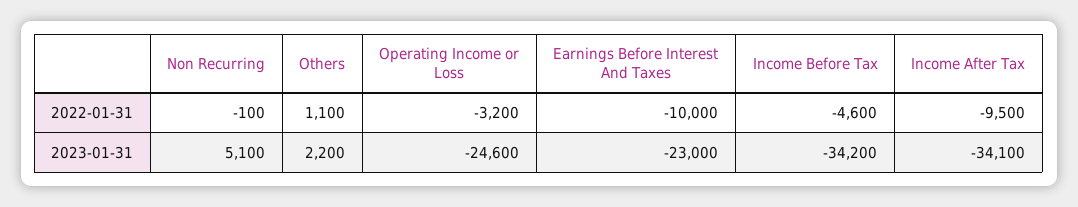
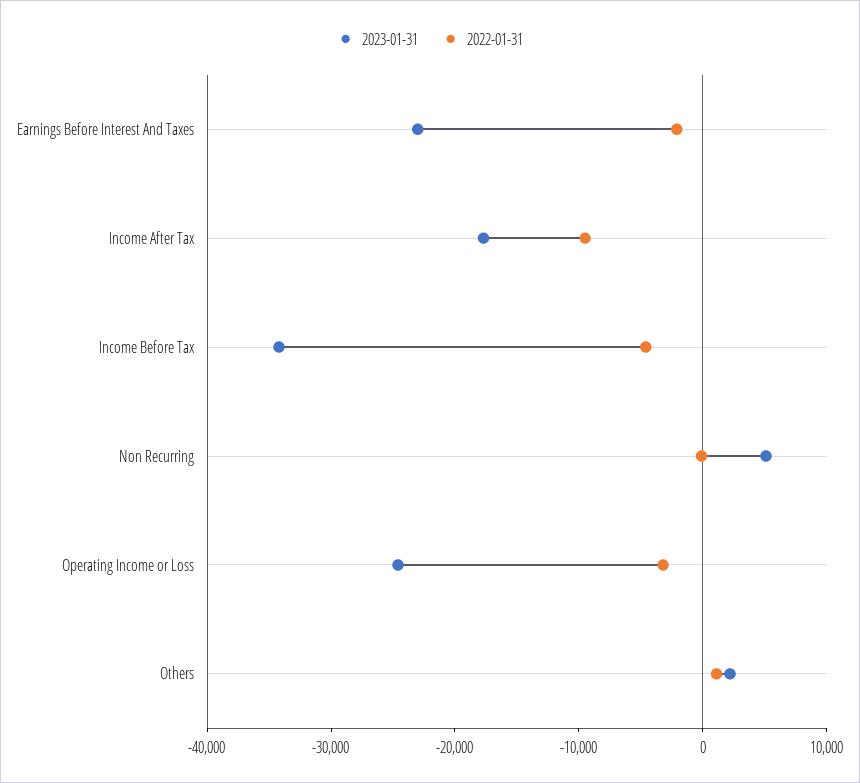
  {
    "2022-01-31": {
      "Non Recurring": -100,
      "Others": 1100,
      "Operating Income or Loss": -3200,
-     "Earnings Before Interest And Taxes": -10000,
+     "Earnings Before Interest And Taxes": -2000,
      "Income Before Tax": -4600,
      "Income After Tax": -9500
    },
    "2023-01-31": {
      "Non Recurring": 5100,
      "Others": 2200,
      "Operating Income or Loss": -24600,
      "Earnings Before Interest And Taxes": -23000,
      "Income Before Tax": -34200,
-     "Income After Tax": -34100
+     "Income After Tax": -18000
    }
  }

